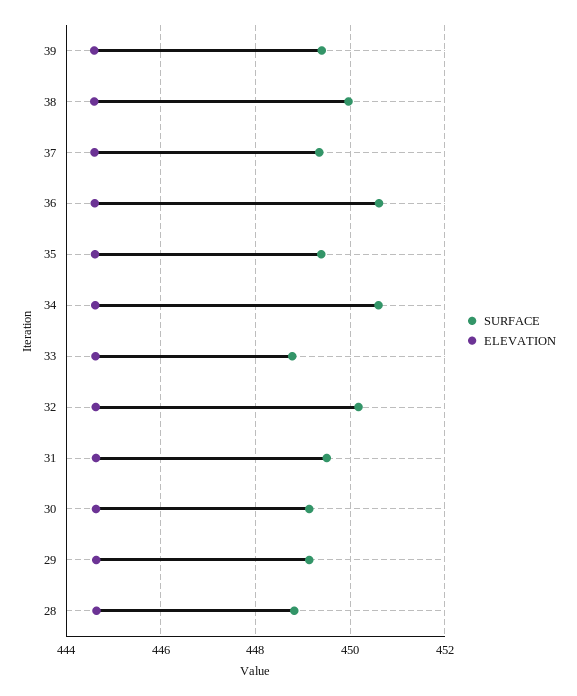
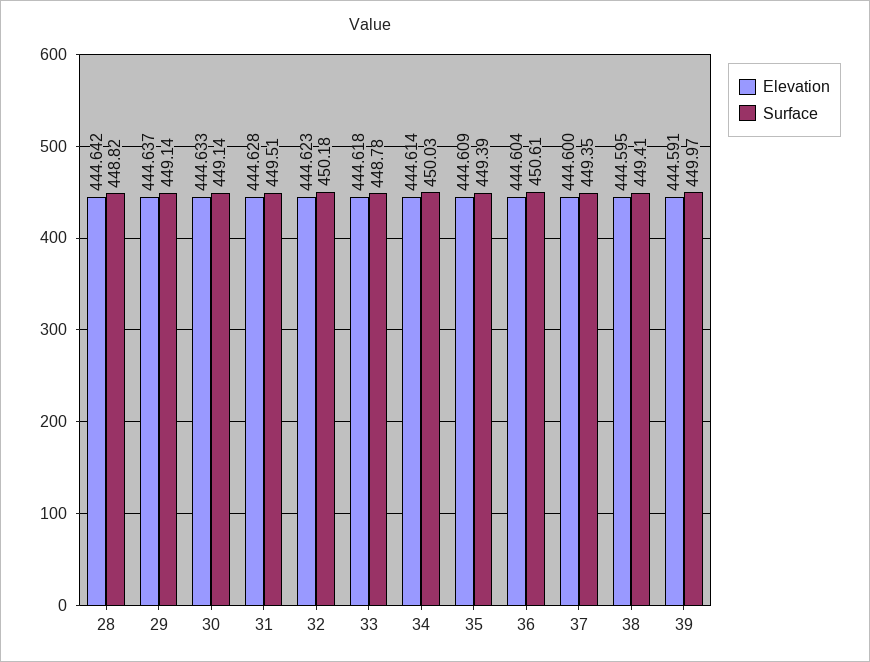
  {
    "SURFACE": {
-     "39": 449.4,
+     "39": 449.97,
-     "38": 450,
+     "38": 449.41,
      "37": 449.35,
      "36": 450.61,
      "35": 449.39,
-     "34": 450.6,
+     "34": 450.03,
      "33": 448.78,
      "32": 450.18,
      "31": 449.51,
      "30": 449.14,
      "29": 449.14,
      "28": 448.82
    },
    "ELEVATION": {
      "39": 444.591,
      "38": 444.595,
      "37": 444.6,
      "36": 444.604,
      "35": 444.609,
      "34": 444.614,
      "33": 444.618,
      "32": 444.623,
      "31": 444.628,
      "30": 444.633,
      "29": 444.637,
      "28": 444.642
    }
  }

